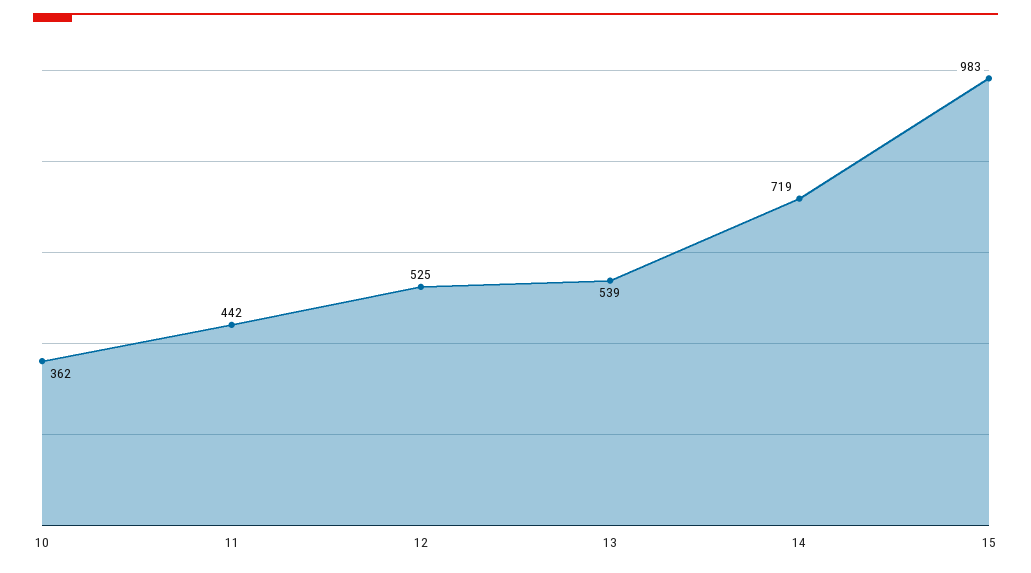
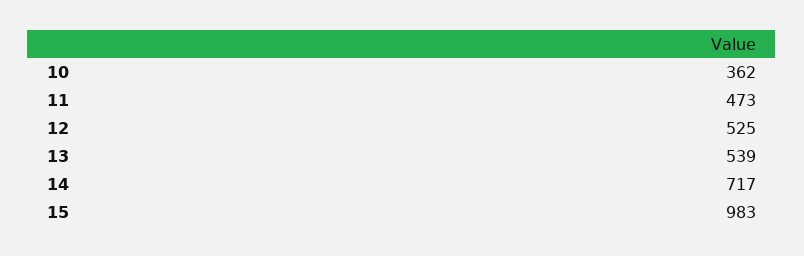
  {
    "10": 362,
-   "11": 442,
+   "11": 473,
    "12": 525,
    "13": 539,
-   "14": 719,
+   "14": 717,
    "15": 983
  }

